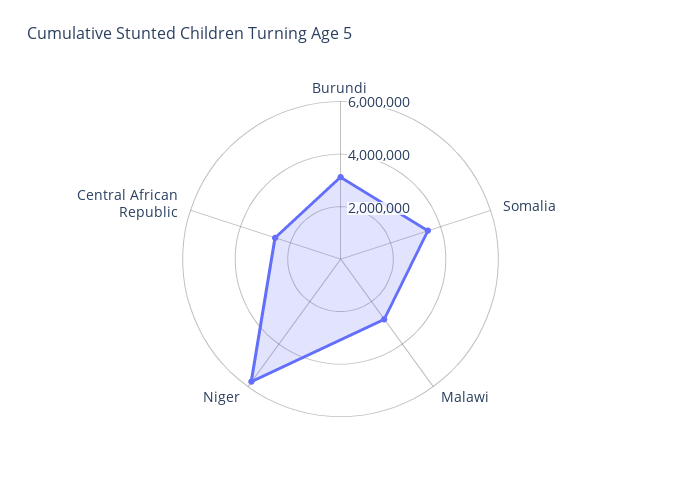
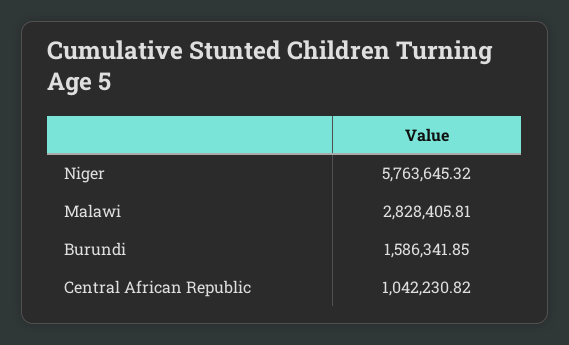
  {
-   "Burundi": 3000000,
+   "Burundi": 1586341.85,
-   "Somalia": 3500000,
    "Malawi": 2828405.81,
    "Niger": 5763645.32,
-   "Central African Republic": 2500000
+   "Central African Republic": 1042230.82
  }

